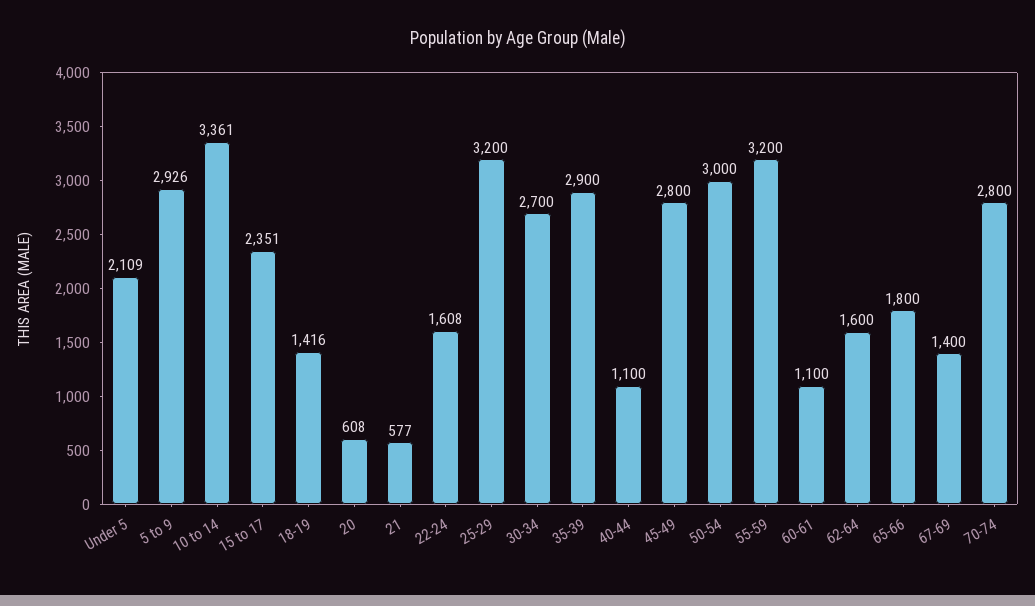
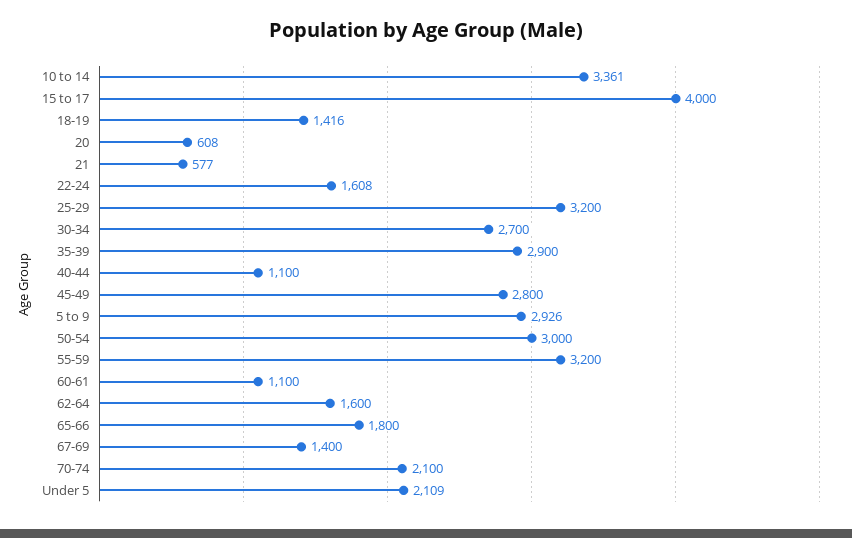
  {
    "Under 5": 2109,
    "5 to 9": 2926,
    "10 to 14": 3361,
-   "15 to 17": 2351,
+   "15 to 17": 4000,
    "18-19": 1416,
    "20": 608,
    "21": 577,
    "22-24": 1608,
    "25-29": 3200,
    "30-34": 2700,
    "35-39": 2900,
    "40-44": 1100,
    "45-49": 2800,
    "50-54": 3000,
    "55-59": 3200,
    "60-61": 1100,
    "62-64": 1600,
    "65-66": 1800,
    "67-69": 1400,
-   "70-74": 2800
+   "70-74": 2100
  }

